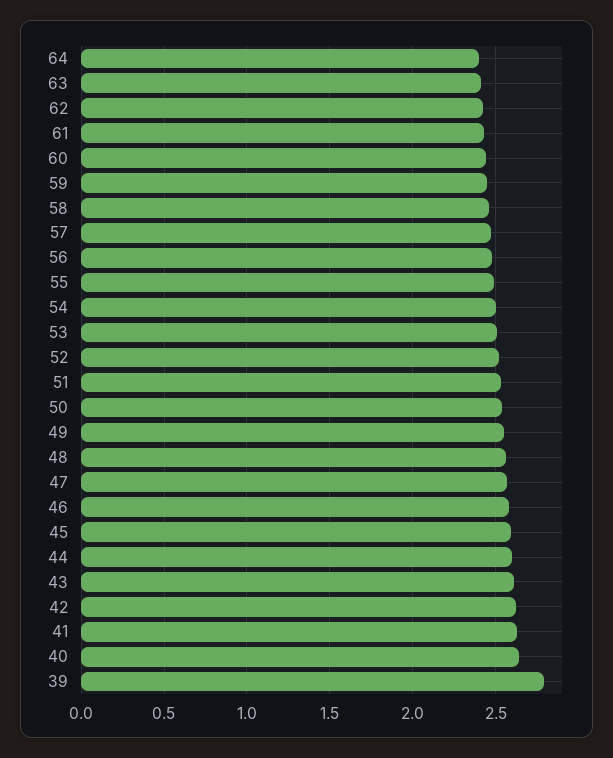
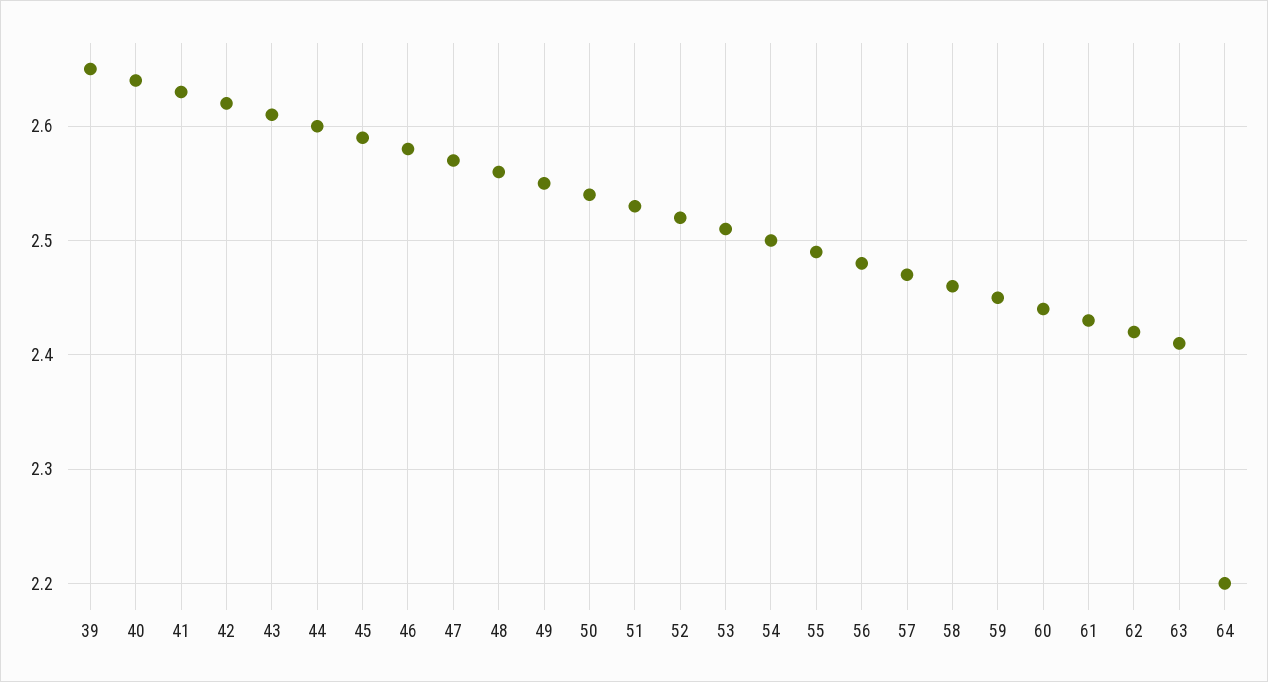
  {
-   "64": 2.4,
+   "64": 2.2,
    "63": 2.41,
    "62": 2.42,
    "61": 2.43,
    "60": 2.44,
    "59": 2.45,
    "58": 2.46,
    "57": 2.47,
    "56": 2.48,
    "55": 2.49,
    "54": 2.5,
    "53": 2.51,
    "52": 2.52,
    "51": 2.53,
    "50": 2.54,
    "49": 2.55,
    "48": 2.56,
    "47": 2.57,
    "46": 2.58,
    "45": 2.59,
    "44": 2.6,
    "43": 2.61,
    "42": 2.62,
    "41": 2.63,
    "40": 2.64,
-   "39": 2.8
+   "39": 2.65
  }

